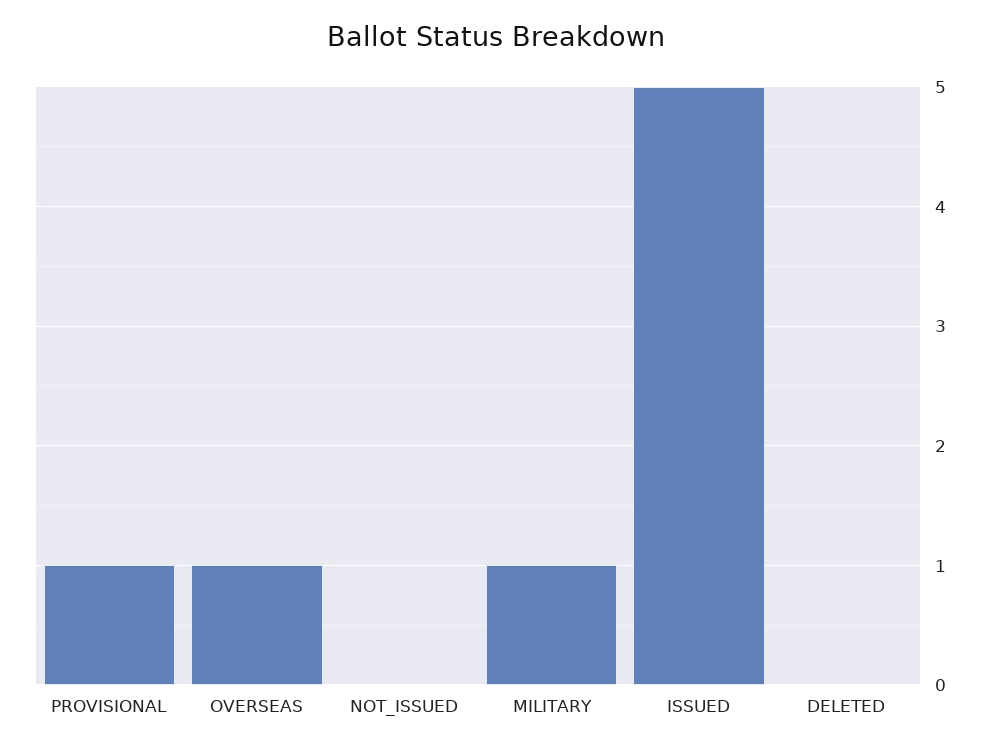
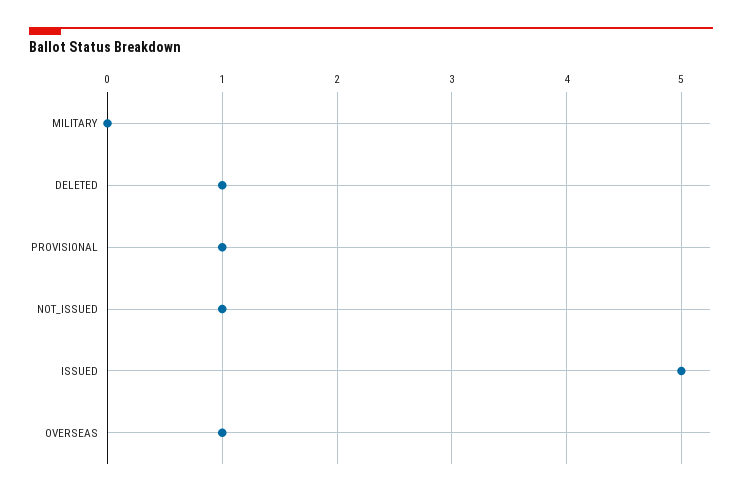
  {
    "PROVISIONAL": 1,
    "OVERSEAS": 1,
-   "NOT_ISSUED": 0,
+   "NOT_ISSUED": 1,
-   "MILITARY": 1,
+   "MILITARY": 0,
    "ISSUED": 5,
-   "DELETED": 0
+   "DELETED": 1
  }

